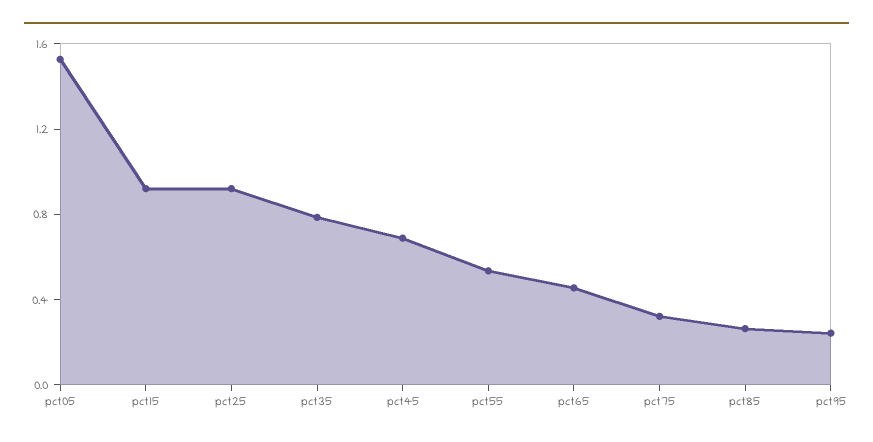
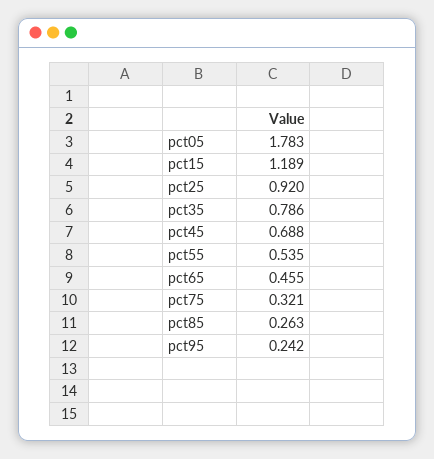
  {
-   "pct05": 1.5,
+   "pct05": 1.783,
-   "pct15": 0.9,
+   "pct15": 1.189,
    "pct25": 0.92,
    "pct35": 0.786,
    "pct45": 0.688,
    "pct55": 0.535,
    "pct65": 0.455,
    "pct75": 0.321,
    "pct85": 0.263,
    "pct95": 0.242
  }

